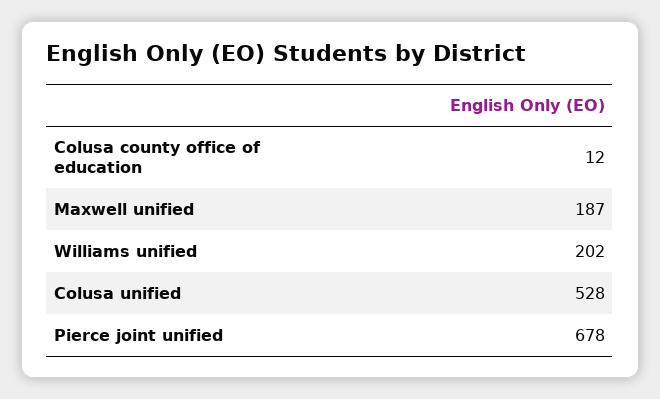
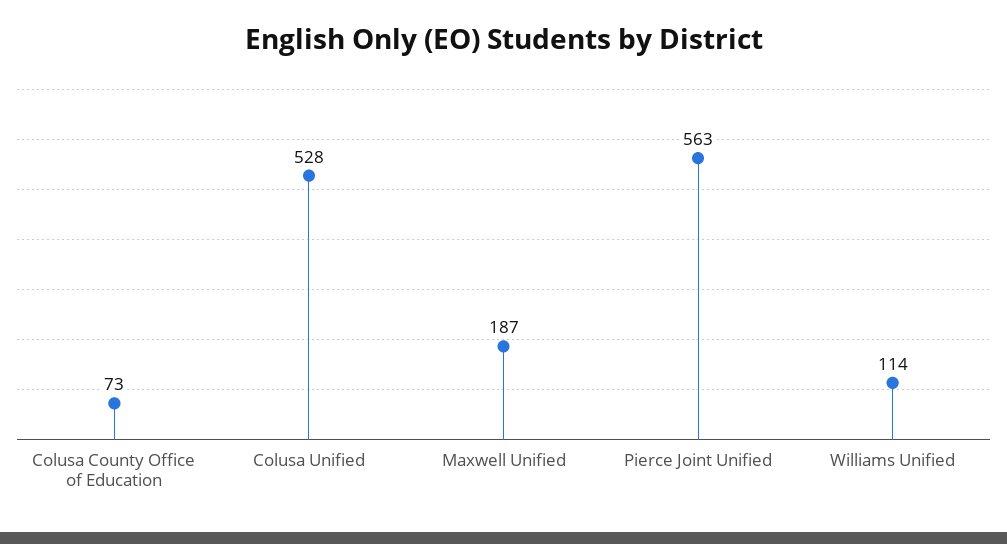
  {
-   "Colusa county office of education": 12,
+   "Colusa county office of education": 73,
    "Maxwell unified": 187,
-   "Williams unified": 202,
+   "Williams unified": 114,
    "Colusa unified": 528,
-   "Pierce joint unified": 678
+   "Pierce joint unified": 563
  }

